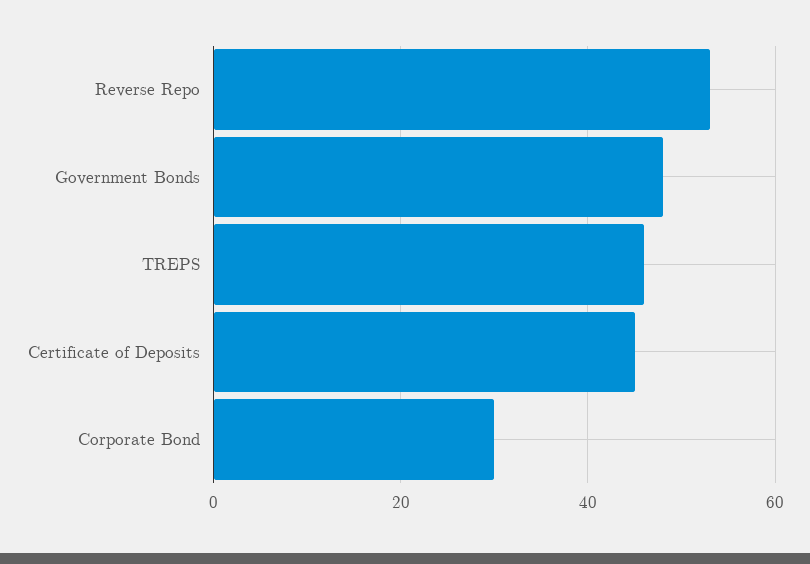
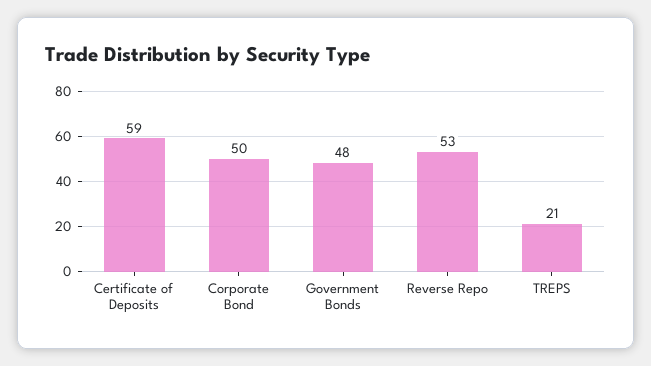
  {
    "Reverse Repo": 53,
    "Government Bonds": 48,
-   "TREPS": 45,
+   "TREPS": 21,
-   "Certificate of Deposits": 45,
+   "Certificate of Deposits": 59,
-   "Corporate Bond": 30
+   "Corporate Bond": 50
  }

